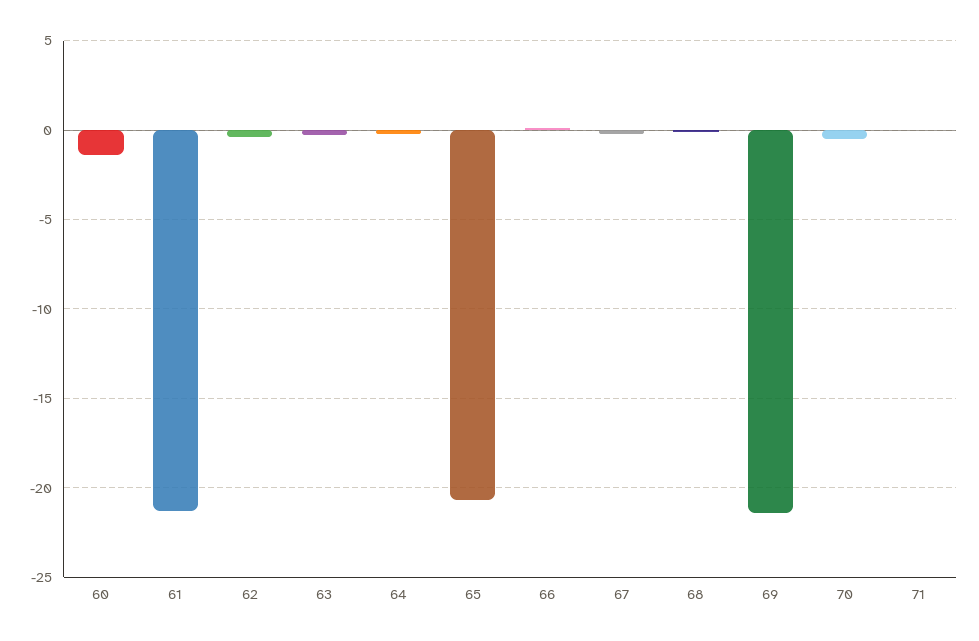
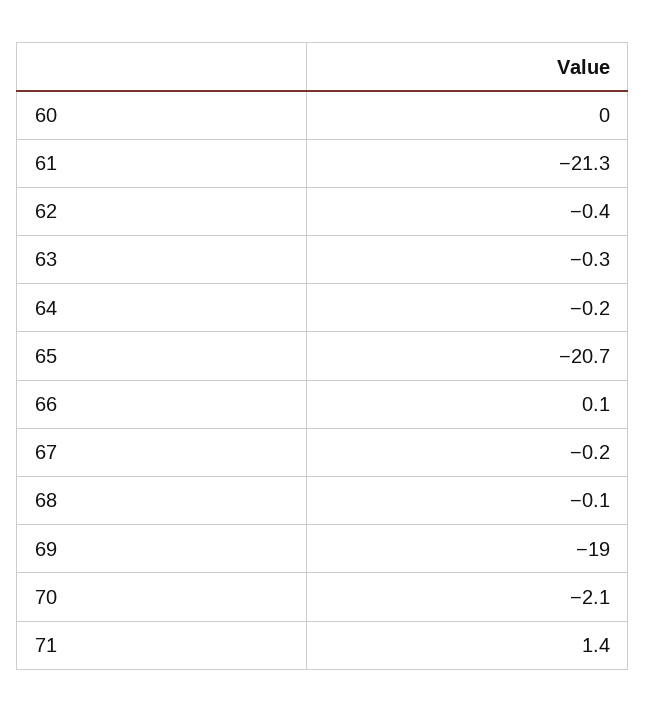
  {
-   "60": -1.5,
+   "60": 0,
    "61": -21.3,
    "62": -0.4,
    "63": -0.3,
    "64": -0.2,
    "65": -20.7,
    "66": 0.1,
    "67": -0.2,
    "68": -0.1,
-   "69": -21.5,
+   "69": -19,
-   "70": -0.5,
+   "70": -2.1,
-   "71": 0
+   "71": 1.4
  }

